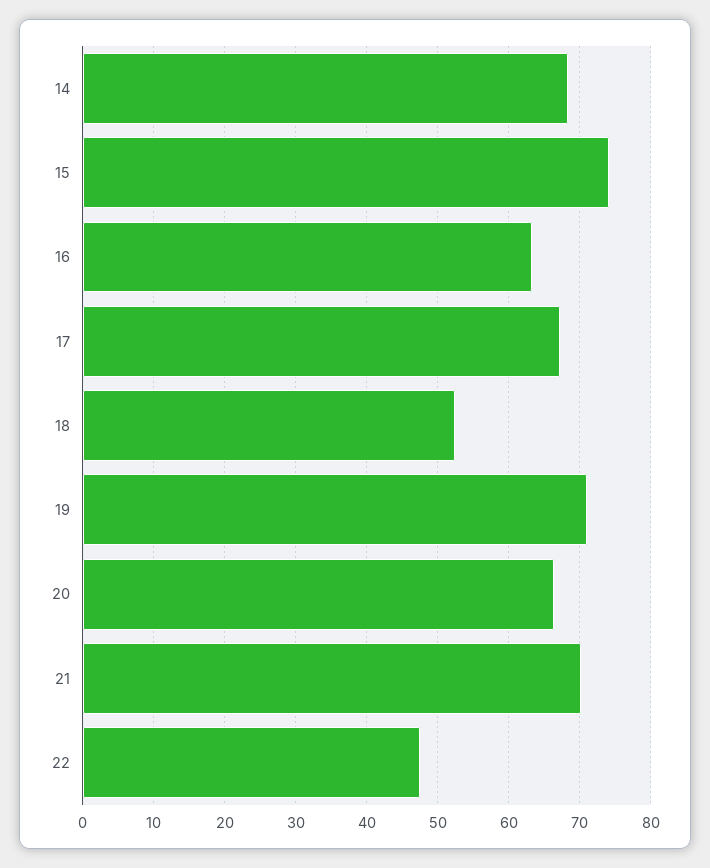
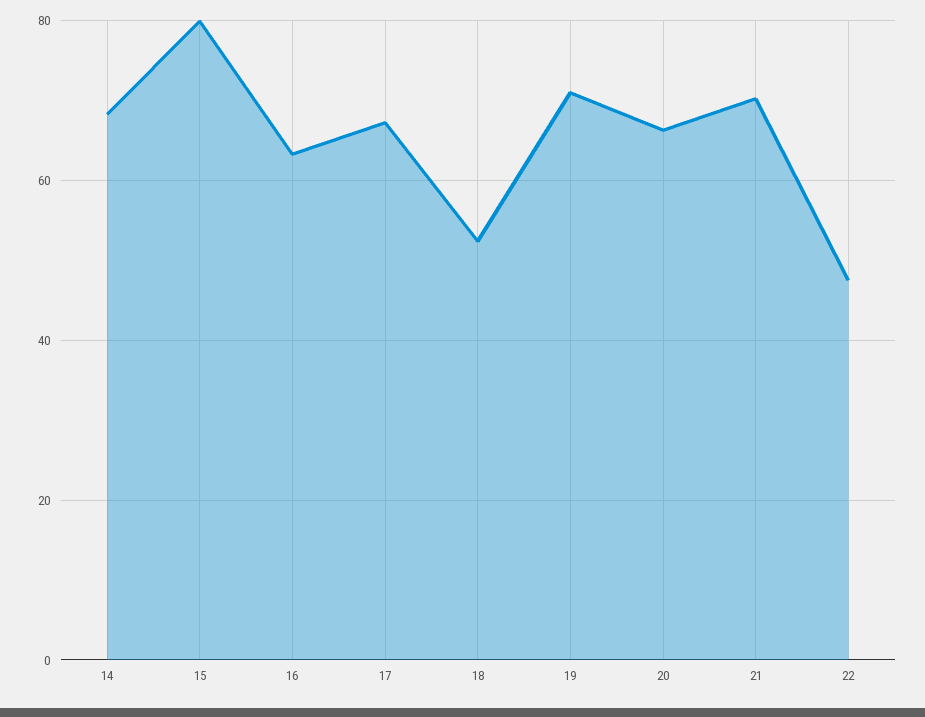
  {
    "14": 68,
-   "15": 74,
+   "15": 80,
    "16": 63,
    "17": 67,
    "18": 52,
    "19": 71,
    "20": 66,
    "21": 70,
    "22": 48
  }

